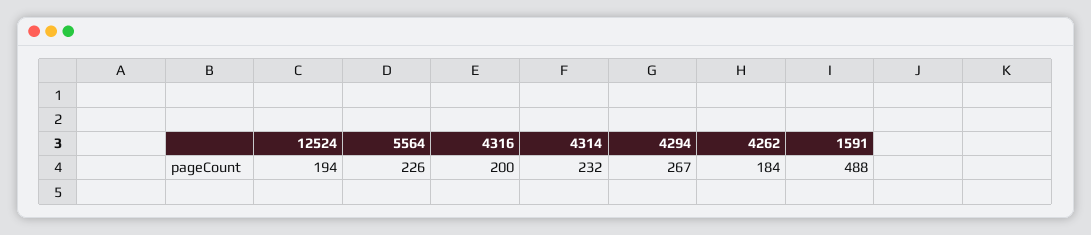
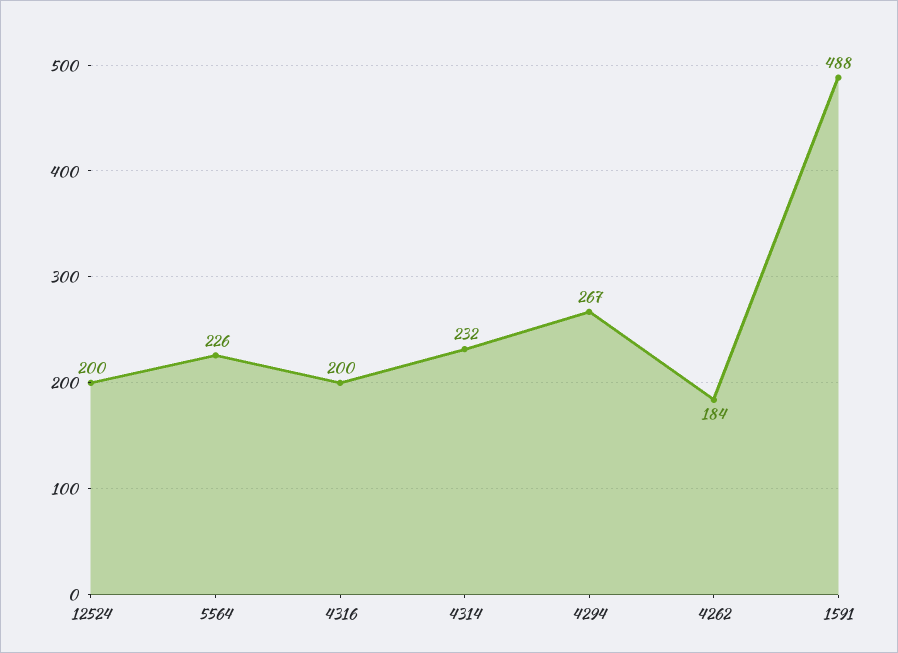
  {
-   "12524": 194,
+   "12524": 200,
    "5564": 226,
    "4316": 200,
    "4314": 232,
    "4294": 267,
    "4262": 184,
    "1591": 488
  }

